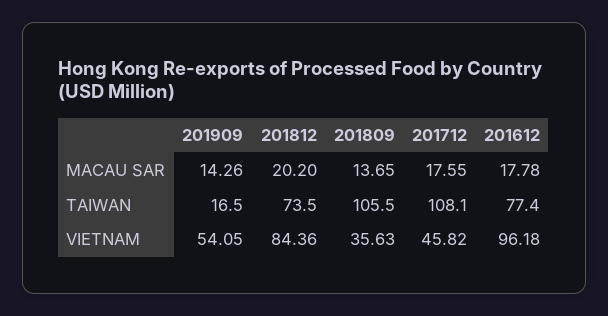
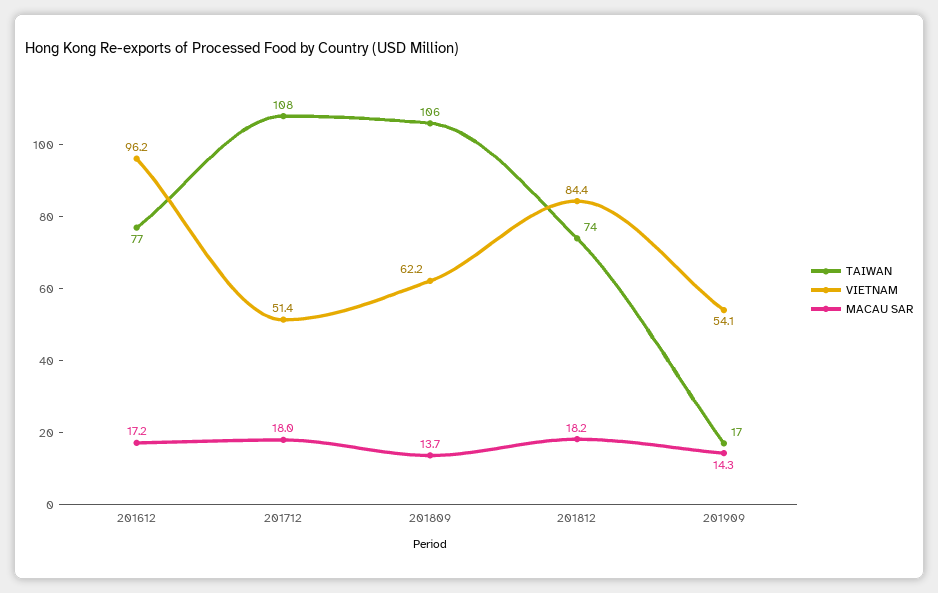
  {
    "MACAU SAR": {
      "201909": 14.26,
-     "201812": 20.2,
+     "201812": 18.2,
      "201809": 13.65,
-     "201712": 17.55,
+     "201712": 18,
-     "201612": 17.78
+     "201612": 17.2
    },
    "TAIWAN": {
      "201909": 16.5,
      "201812": 73.5,
      "201809": 105.5,
      "201712": 108.1,
      "201612": 77.4
    },
    "VIETNAM": {
      "201909": 54.05,
      "201812": 84.36,
-     "201809": 35.63,
+     "201809": 62.2,
-     "201712": 45.82,
+     "201712": 51.4,
      "201612": 96.18
    }
  }

